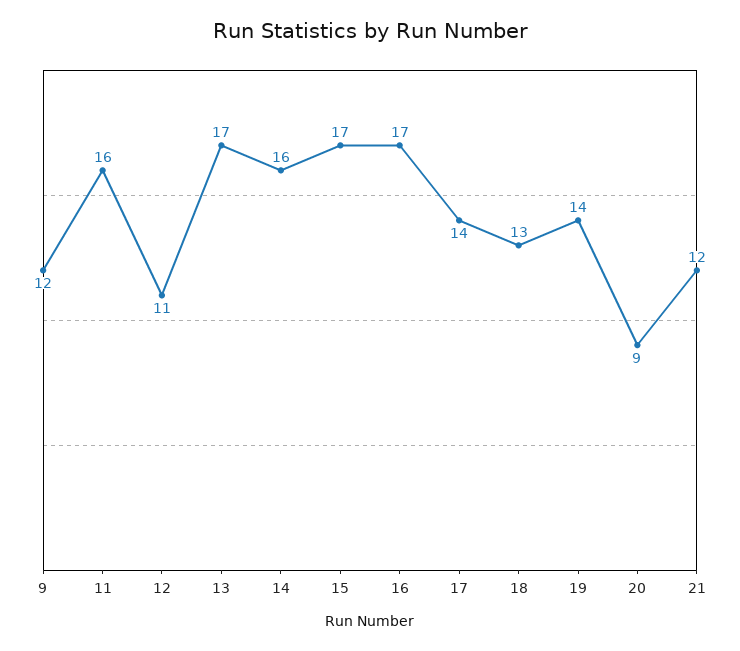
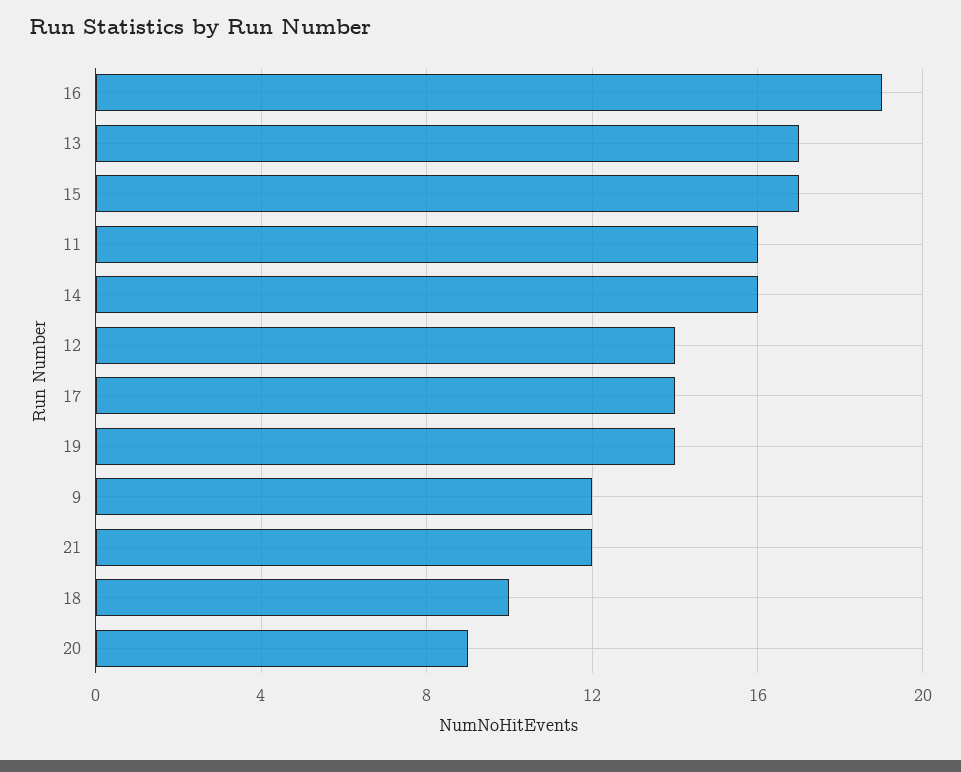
  {
    "9": 12,
    "11": 16,
-   "12": 11,
+   "12": 14,
    "13": 17,
    "14": 16,
    "15": 17,
-   "16": 17,
+   "16": 19,
    "17": 14,
-   "18": 13,
+   "18": 10,
    "19": 14,
    "20": 9,
    "21": 12
  }

